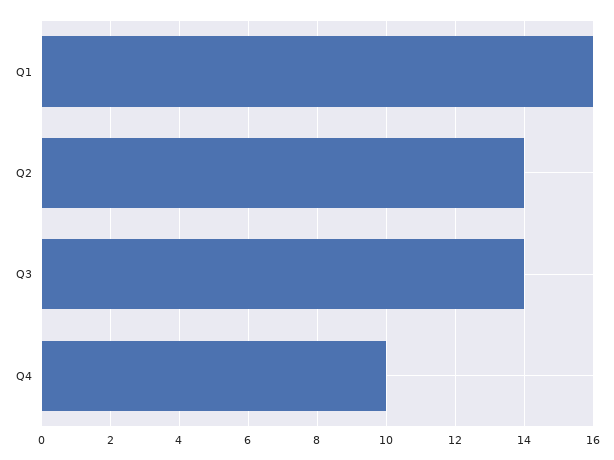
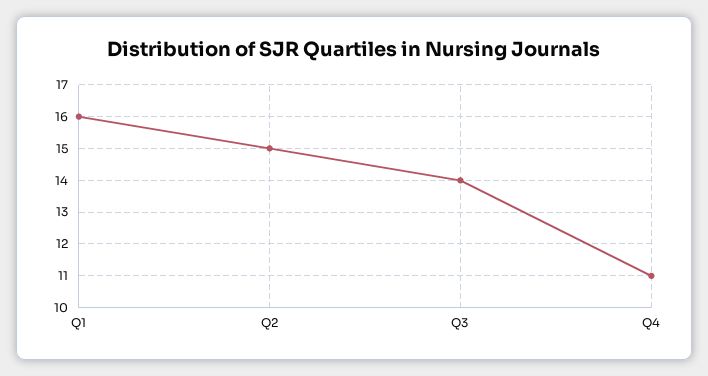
  {
    "Q1": 16,
-   "Q2": 14,
+   "Q2": 15,
    "Q3": 14,
-   "Q4": 10
+   "Q4": 11
  }

